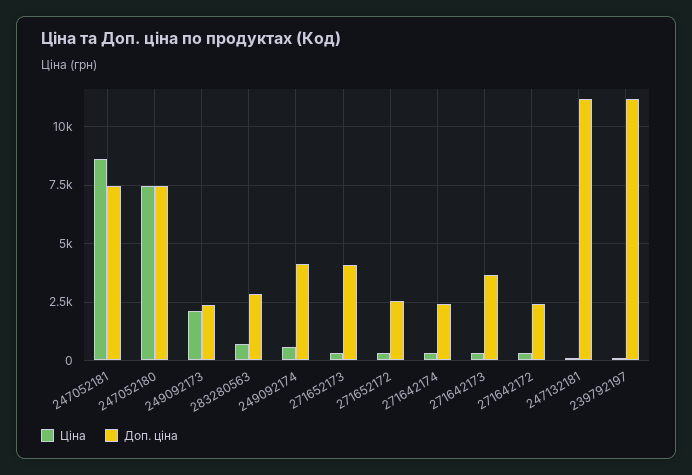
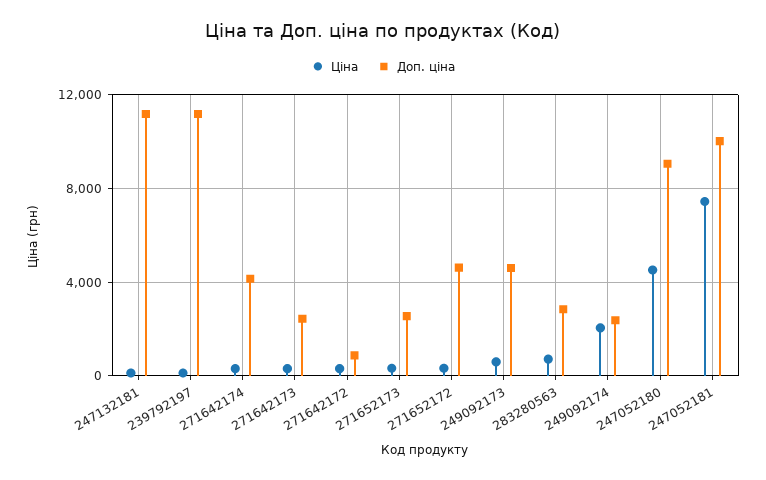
  {
    "Ціна": {
-     "247052181": 8500,
+     "247052181": 7500,
-     "247052180": 7500,
+     "247052180": 4500,
-     "249092173": 2000,
+     "249092173": 500,
      "283280563": 500,
-     "249092174": 500,
+     "249092174": 2000,
      "271652173": 500,
      "271652172": 500,
      "271642174": 500,
      "271642173": 500,
      "271642172": 500,
      "247132181": 0,
      "239792197": 0
    },
    "Доп. ціна": {
-     "247052181": 7500,
+     "247052181": 10000,
-     "247052180": 7500,
+     "247052180": 9000,
-     "249092173": 2500,
+     "249092173": 4500,
      "283280563": 3000,
-     "249092174": 4000,
+     "249092174": 2500,
-     "271652173": 4000,
+     "271652173": 2500,
-     "271652172": 2500,
+     "271652172": 4500,
-     "271642174": 2500,
+     "271642174": 4000,
-     "271642173": 3500,
+     "271642173": 2500,
-     "271642172": 2500,
+     "271642172": 1000,
      "247132181": 11000,
      "239792197": 11000
    }
  }

